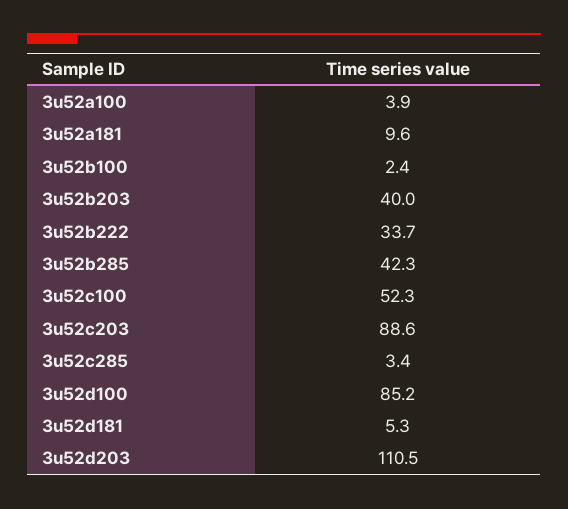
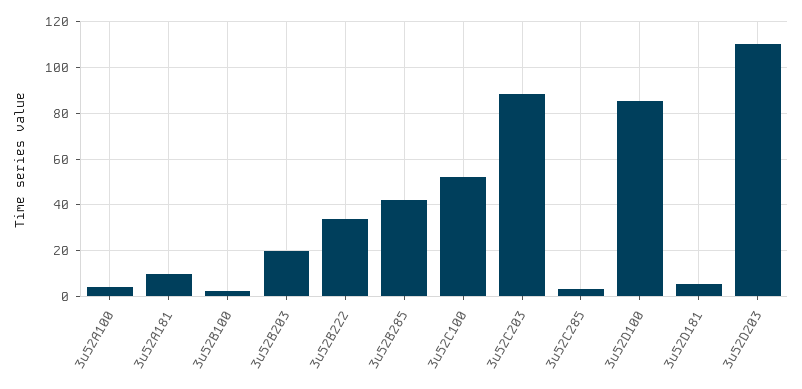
  {
    "3u52a100": 3.9,
    "3u52a181": 9.6,
    "3u52b100": 2.4,
-   "3u52b203": 40,
+   "3u52b203": 20,
    "3u52b222": 33.7,
    "3u52b285": 42.3,
    "3u52c100": 52.3,
    "3u52c203": 88.6,
    "3u52c285": 3.4,
    "3u52d100": 85.2,
    "3u52d181": 5.3,
    "3u52d203": 110.5
  }

